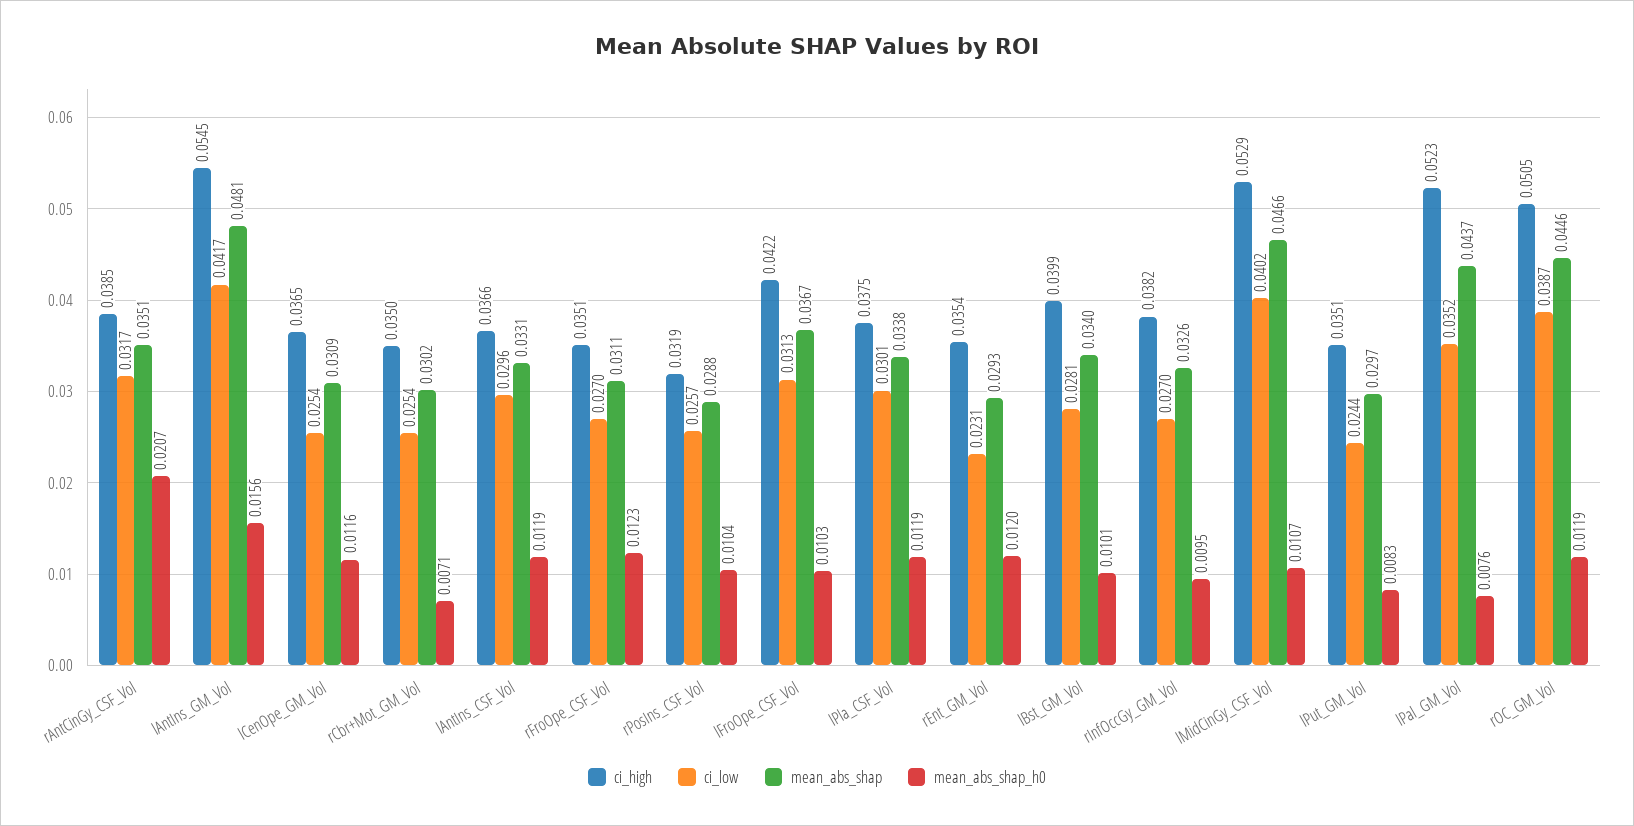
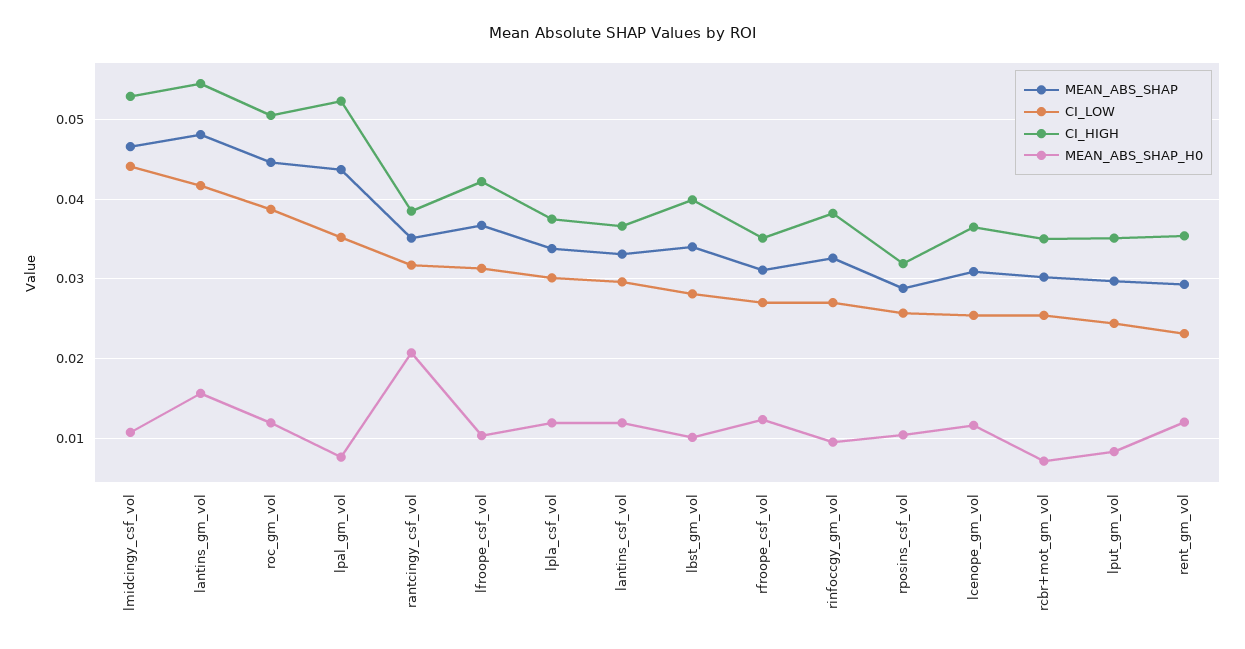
  {
    "ci_high": {
      "rAntCinGy_CSF_Vol": 0.0385,
      "lAntIns_GM_Vol": 0.0545,
      "lCenOpe_GM_Vol": 0.0365,
      "rCbr+Mot_GM_Vol": 0.035,
      "lAntIns_CSF_Vol": 0.0366,
      "rFroOpe_CSF_Vol": 0.0351,
      "rPosIns_CSF_Vol": 0.0319,
      "lFroOpe_CSF_Vol": 0.0422,
      "lPla_CSF_Vol": 0.0375,
      "rEnt_GM_Vol": 0.0354,
      "lBst_GM_Vol": 0.0399,
      "rInfOccGy_GM_Vol": 0.0382,
      "lMidCinGy_CSF_Vol": 0.0529,
      "lPut_GM_Vol": 0.0351,
      "lPal_GM_Vol": 0.0523,
      "rOC_GM_Vol": 0.0505
    },
    "ci_low": {
      "rAntCinGy_CSF_Vol": 0.0317,
      "lAntIns_GM_Vol": 0.0417,
      "lCenOpe_GM_Vol": 0.0254,
      "rCbr+Mot_GM_Vol": 0.0254,
      "lAntIns_CSF_Vol": 0.0296,
      "rFroOpe_CSF_Vol": 0.027,
      "rPosIns_CSF_Vol": 0.0257,
      "lFroOpe_CSF_Vol": 0.0313,
      "lPla_CSF_Vol": 0.0301,
      "rEnt_GM_Vol": 0.0231,
      "lBst_GM_Vol": 0.0281,
      "rInfOccGy_GM_Vol": 0.027,
-     "lMidCinGy_CSF_Vol": 0.0402,
+     "lMidCinGy_CSF_Vol": 0.044,
      "lPut_GM_Vol": 0.0244,
      "lPal_GM_Vol": 0.0352,
      "rOC_GM_Vol": 0.0387
    },
    "mean_abs_shap": {
      "rAntCinGy_CSF_Vol": 0.0351,
      "lAntIns_GM_Vol": 0.0481,
      "lCenOpe_GM_Vol": 0.0309,
      "rCbr+Mot_GM_Vol": 0.0302,
      "lAntIns_CSF_Vol": 0.0331,
      "rFroOpe_CSF_Vol": 0.0311,
      "rPosIns_CSF_Vol": 0.0288,
      "lFroOpe_CSF_Vol": 0.0367,
      "lPla_CSF_Vol": 0.0338,
      "rEnt_GM_Vol": 0.0293,
      "lBst_GM_Vol": 0.034,
      "rInfOccGy_GM_Vol": 0.0326,
      "lMidCinGy_CSF_Vol": 0.0466,
      "lPut_GM_Vol": 0.0297,
      "lPal_GM_Vol": 0.0437,
      "rOC_GM_Vol": 0.0446
    },
    "mean_abs_shap_h0": {
      "rAntCinGy_CSF_Vol": 0.0207,
      "lAntIns_GM_Vol": 0.0156,
      "lCenOpe_GM_Vol": 0.0116,
      "rCbr+Mot_GM_Vol": 0.0071,
      "lAntIns_CSF_Vol": 0.0119,
      "rFroOpe_CSF_Vol": 0.0123,
      "rPosIns_CSF_Vol": 0.0104,
      "lFroOpe_CSF_Vol": 0.0103,
      "lPla_CSF_Vol": 0.0119,
      "rEnt_GM_Vol": 0.012,
      "lBst_GM_Vol": 0.0101,
      "rInfOccGy_GM_Vol": 0.0095,
      "lMidCinGy_CSF_Vol": 0.0107,
      "lPut_GM_Vol": 0.0083,
      "lPal_GM_Vol": 0.0076,
      "rOC_GM_Vol": 0.0119
    }
  }

